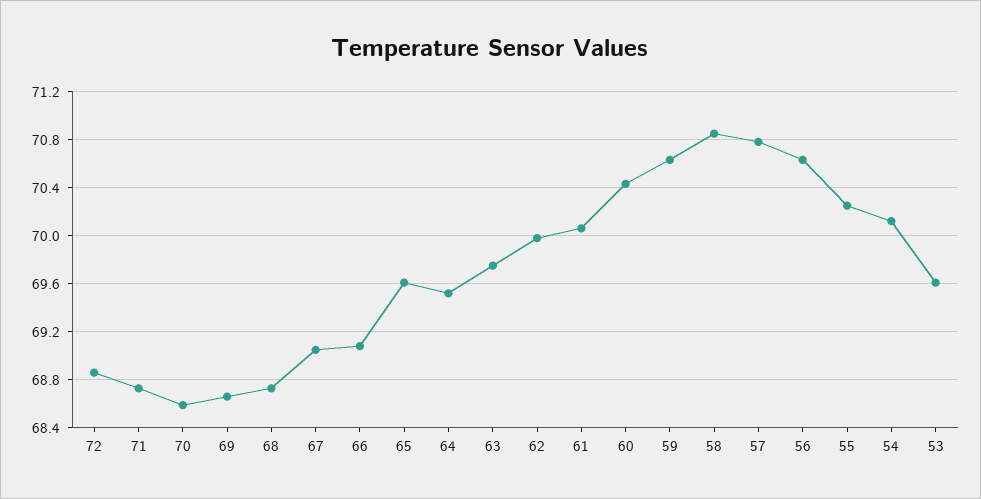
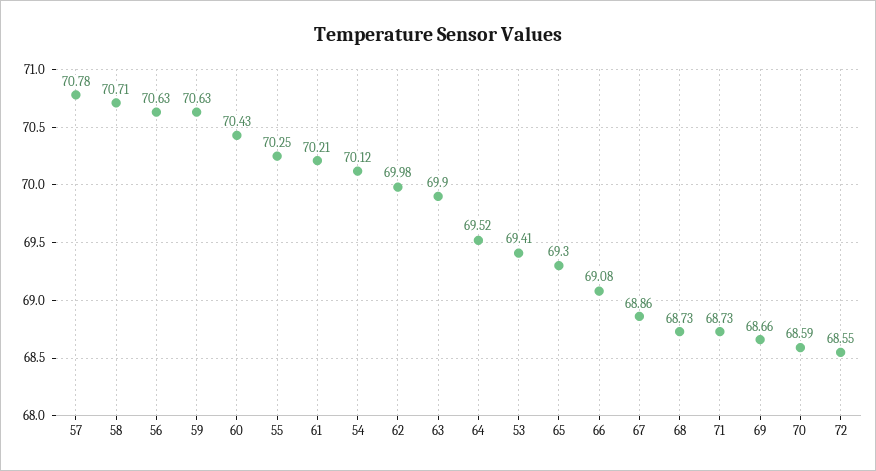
  {
-   "72": 68.85,
+   "72": 68.55,
    "71": 68.73,
    "70": 68.59,
    "69": 68.66,
    "68": 68.73,
-   "67": 69.05,
+   "67": 68.86,
    "66": 69.08,
-   "65": 69.6,
+   "65": 69.3,
    "64": 69.52,
-   "63": 69.75,
+   "63": 69.9,
    "62": 69.98,
-   "61": 70.05,
+   "61": 70.21,
    "60": 70.43,
    "59": 70.63,
-   "58": 70.85,
+   "58": 70.71,
    "57": 70.78,
    "56": 70.63,
    "55": 70.25,
    "54": 70.12,
-   "53": 69.6
+   "53": 69.41
  }

